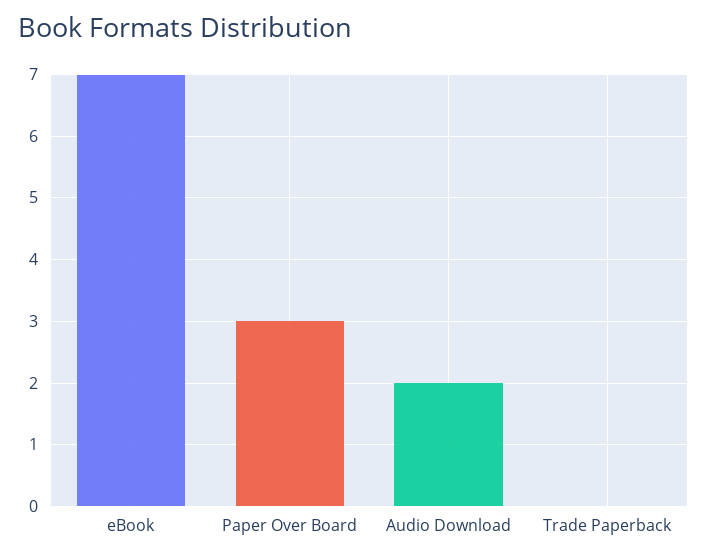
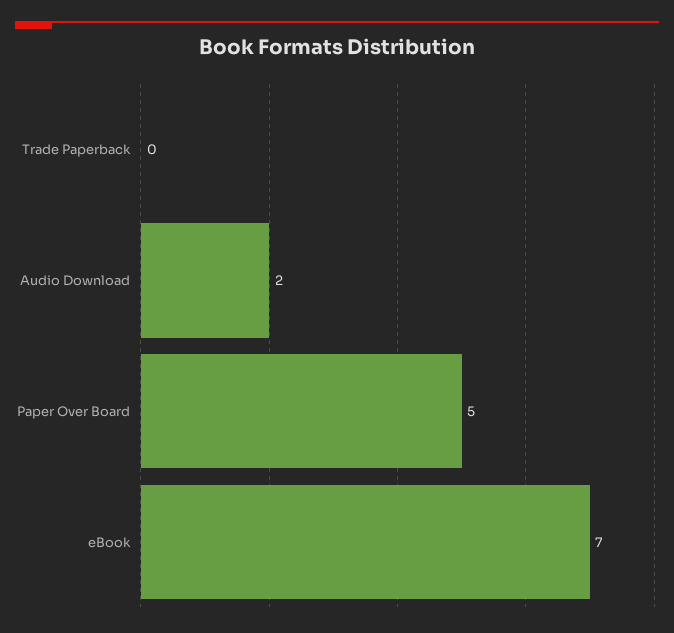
  {
    "eBook": 7,
-   "Paper Over Board": 3,
+   "Paper Over Board": 5,
    "Audio Download": 2,
    "Trade Paperback": 0
  }

